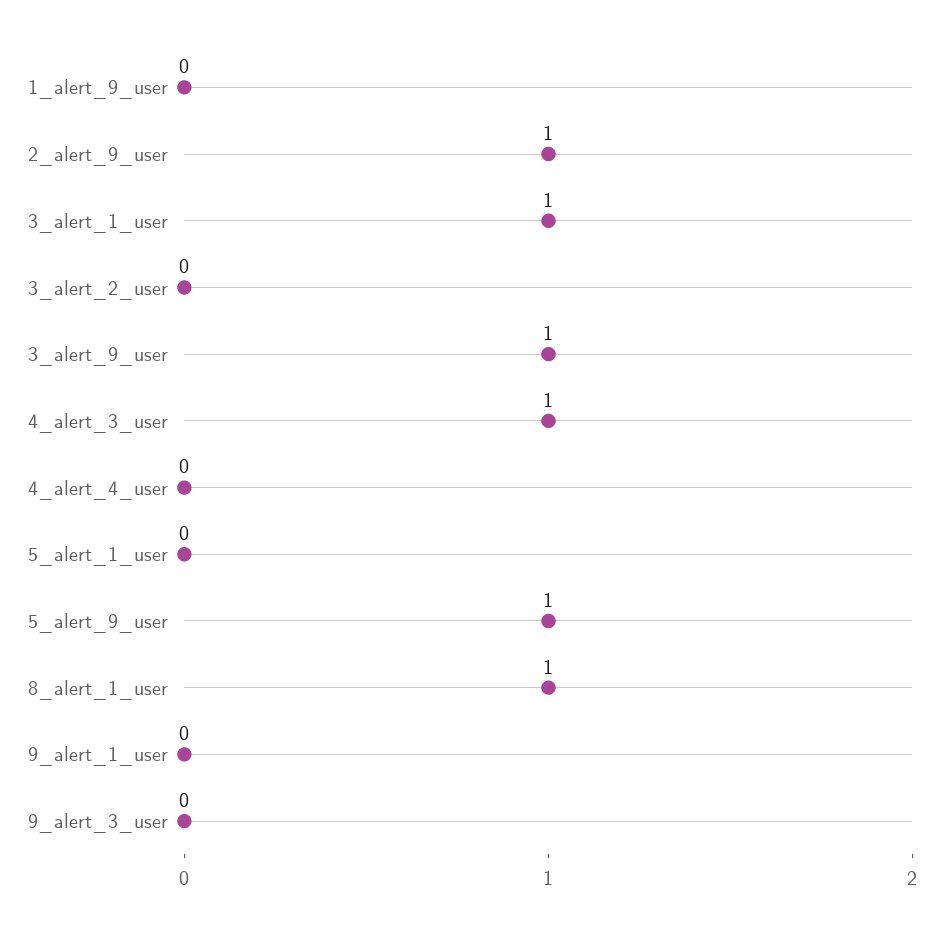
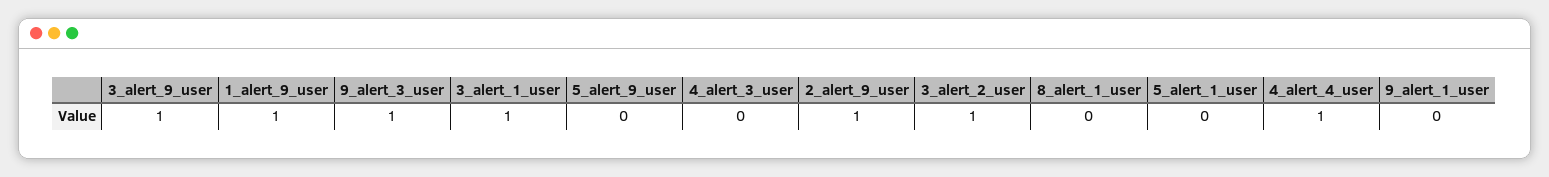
  {
-   "1_alert_9_user": 0,
+   "1_alert_9_user": 1,
    "2_alert_9_user": 1,
    "3_alert_1_user": 1,
-   "3_alert_2_user": 0,
+   "3_alert_2_user": 1,
    "3_alert_9_user": 1,
-   "4_alert_3_user": 1,
+   "4_alert_3_user": 0,
-   "4_alert_4_user": 0,
+   "4_alert_4_user": 1,
    "5_alert_1_user": 0,
-   "5_alert_9_user": 1,
+   "5_alert_9_user": 0,
-   "8_alert_1_user": 1,
+   "8_alert_1_user": 0,
    "9_alert_1_user": 0,
-   "9_alert_3_user": 0
+   "9_alert_3_user": 1
  }

